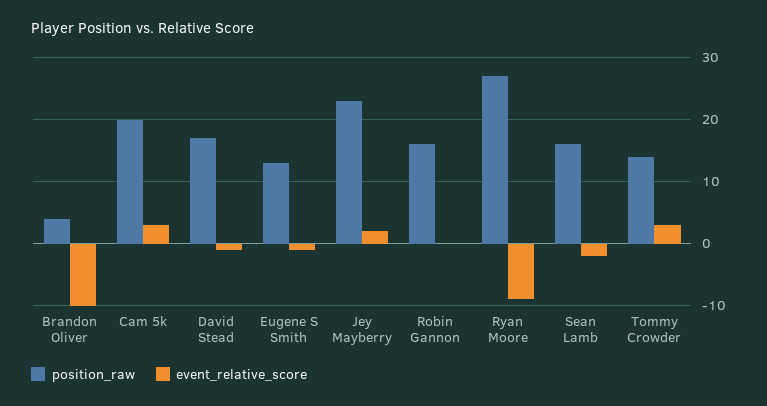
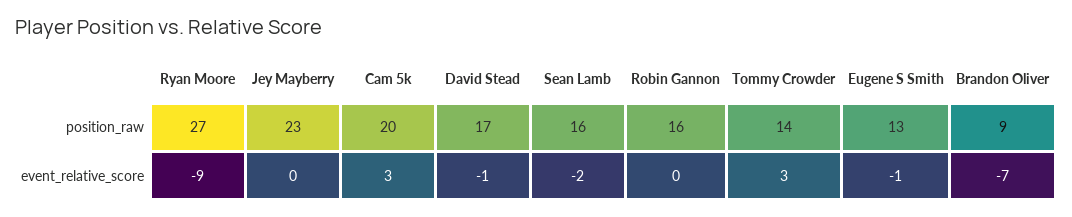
  {
    "position_raw": {
-     "Brandon Oliver": 4,
+     "Brandon Oliver": 9,
      "Cam 5k": 20,
      "David Stead": 17,
      "Eugene S Smith": 13,
      "Jey Mayberry": 23,
      "Robin Gannon": 16,
      "Ryan Moore": 27,
      "Sean Lamb": 16,
      "Tommy Crowder": 14
    },
    "event_relative_score": {
-     "Brandon Oliver": -10,
+     "Brandon Oliver": -7,
      "Cam 5k": 3,
      "David Stead": -1,
      "Eugene S Smith": -1,
-     "Jey Mayberry": 2,
+     "Jey Mayberry": 0,
      "Robin Gannon": 0,
      "Ryan Moore": -9,
      "Sean Lamb": -2,
      "Tommy Crowder": 3
    }
  }

